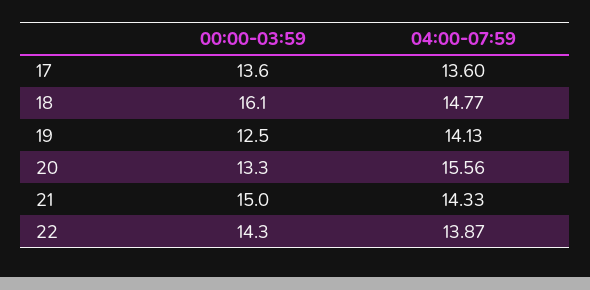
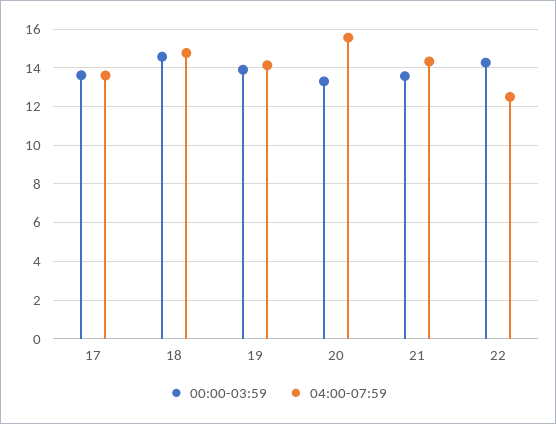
  {
    "00:00-03:59": {
      "17": 13.6,
-     "18": 16.1,
+     "18": 14.5,
-     "19": 12.5,
+     "19": 14,
      "20": 13.3,
-     "21": 15,
+     "21": 13.5,
      "22": 14.3
    },
    "04:00-07:59": {
      "17": 13.6,
      "18": 14.77,
      "19": 14.13,
      "20": 15.56,
      "21": 14.33,
-     "22": 13.87
+     "22": 12.5
    }
  }

